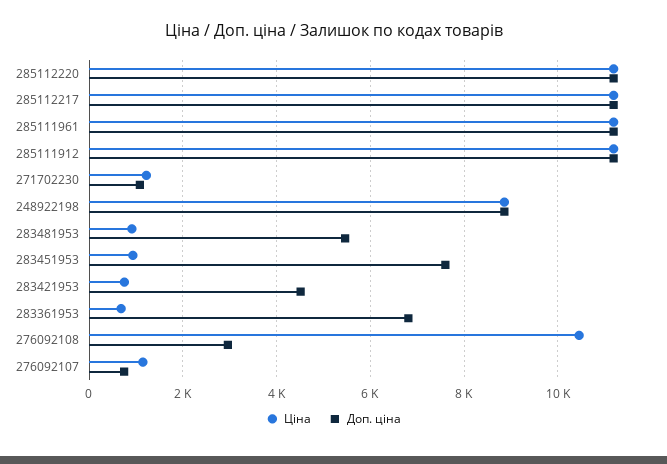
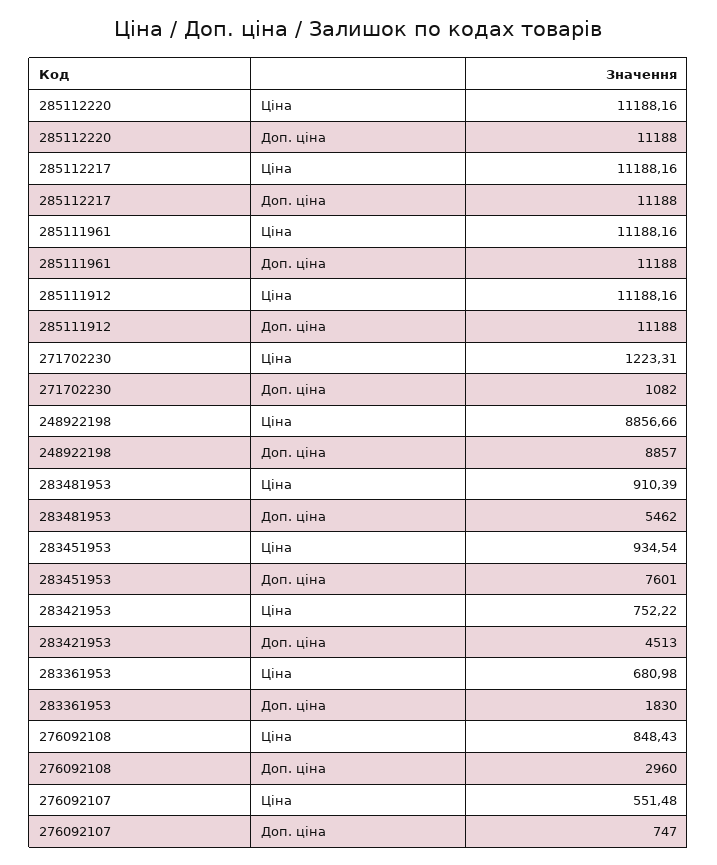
  {
    "Ціна": {
      "285112220": 11188.16,
      "285112217": 11188.16,
      "285111961": 11188.16,
      "285111912": 11188.16,
      "271702230": 1223.31,
      "248922198": 8856.66,
      "283481953": 910.39,
      "283451953": 934.54,
      "283421953": 752.22,
      "283361953": 680.98,
-     "276092108": 10400,
+     "276092108": 848.43,
-     "276092107": 1200
+     "276092107": 551.48
    },
    "Доп. ціна": {
      "285112220": 11188,
      "285112217": 11188,
      "285111961": 11188,
      "285111912": 11188,
      "271702230": 1082,
      "248922198": 8857,
      "283481953": 5462,
      "283451953": 7601,
      "283421953": 4513,
-     "283361953": 6800,
+     "283361953": 1830,
      "276092108": 2960,
      "276092107": 747
    }
  }

